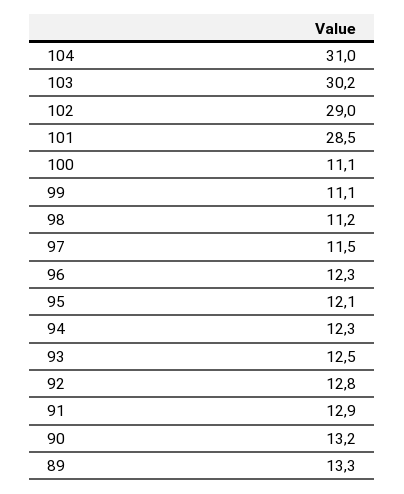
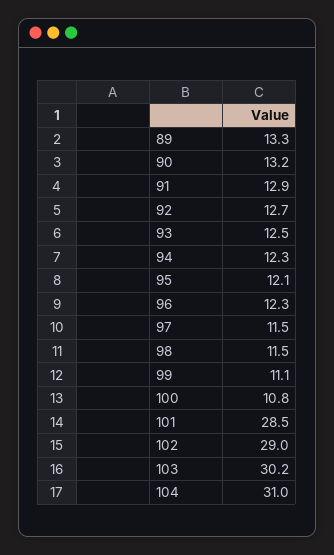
  {
    "104": 31,
    "103": 30.2,
    "102": 29,
    "101": 28.5,
-   "100": 11.1,
+   "100": 10.8,
    "99": 11.1,
-   "98": 11.2,
+   "98": 11.5,
    "97": 11.5,
    "96": 12.3,
    "95": 12.1,
    "94": 12.3,
    "93": 12.5,
-   "92": 12.8,
+   "92": 12.7,
    "91": 12.9,
    "90": 13.2,
    "89": 13.3
  }

